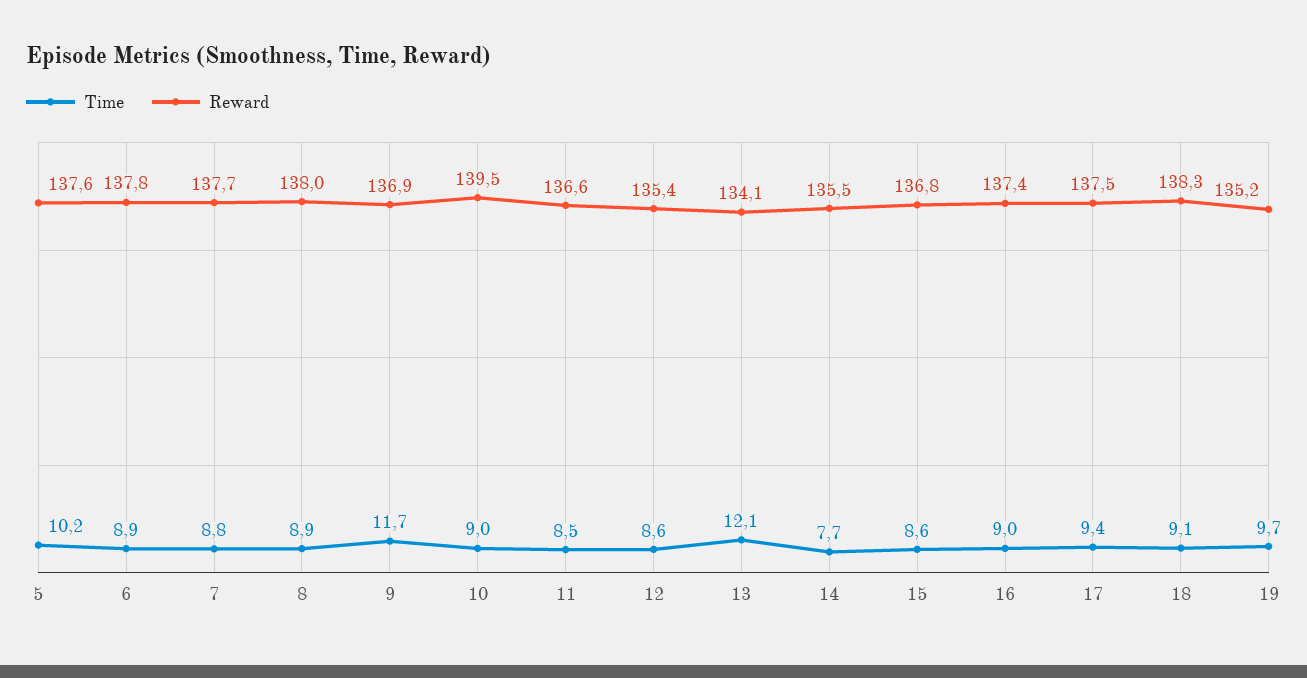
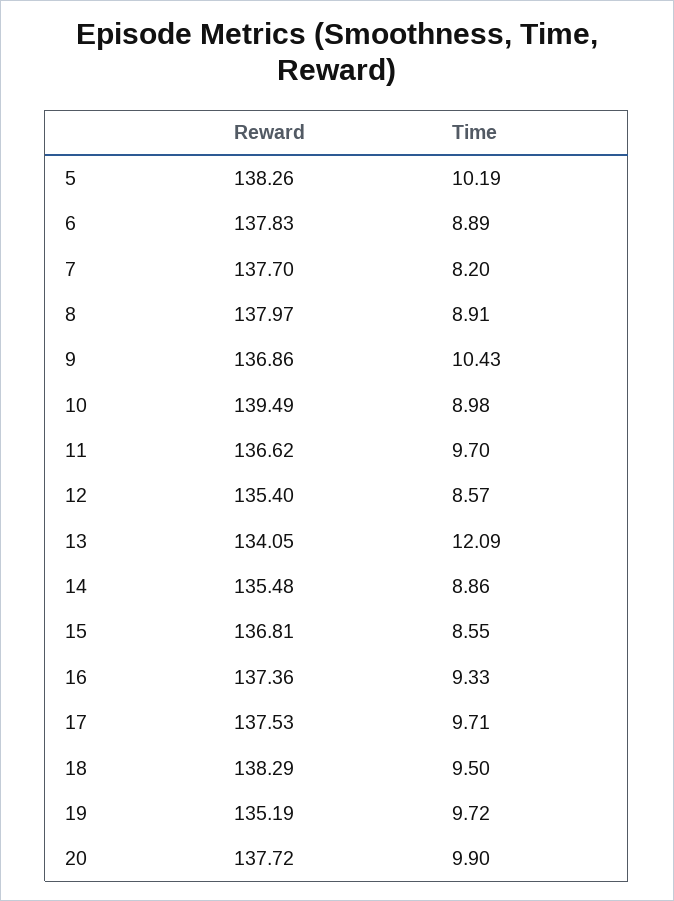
  {
    "Time": {
      "5": 10.19,
      "6": 8.89,
-     "7": 8.8,
+     "7": 8.2,
      "8": 8.91,
-     "9": 11.7,
+     "9": 10.43,
      "10": 8.98,
-     "11": 8.5,
+     "11": 9.7,
      "12": 8.57,
      "13": 12.09,
-     "14": 7.7,
+     "14": 8.86,
      "15": 8.55,
-     "16": 9,
+     "16": 9.33,
-     "17": 9.4,
+     "17": 9.71,
-     "18": 9.1,
+     "18": 9.5,
-     "19": 9.72
+     "19": 9.72,
+     "20": 9.9
    },
    "Reward": {
-     "5": 137.6,
+     "5": 138.26,
      "6": 137.83,
      "7": 137.7,
      "8": 137.97,
      "9": 136.86,
      "10": 139.49,
      "11": 136.62,
      "12": 135.4,
      "13": 134.05,
      "14": 135.48,
      "15": 136.81,
      "16": 137.36,
      "17": 137.53,
      "18": 138.29,
-     "19": 135.19
+     "19": 135.19,
+     "20": 137.72
    }
  }

